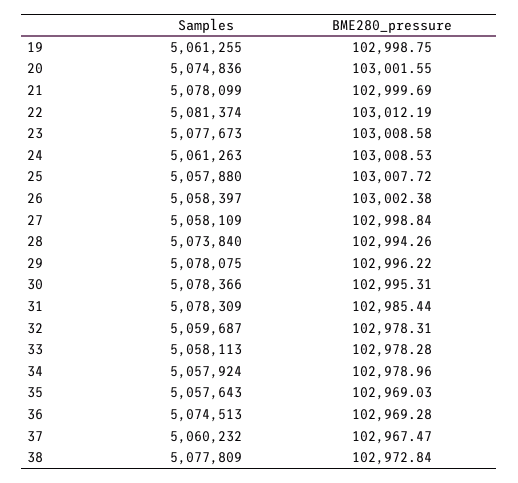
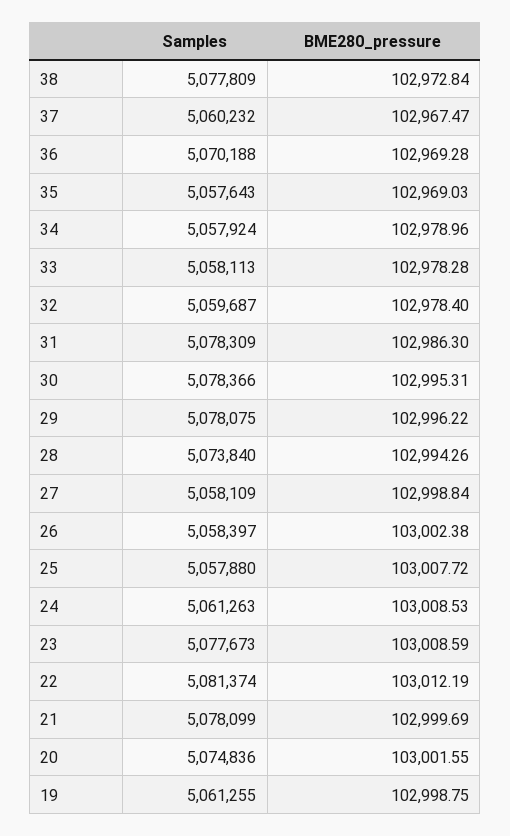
  {
    "Samples": {
      "19": 5061255,
      "20": 5074836,
      "21": 5078099,
      "22": 5081374,
      "23": 5077673,
      "24": 5061263,
      "25": 5057880,
      "26": 5058397,
      "27": 5058109,
      "28": 5073840,
      "29": 5078075,
      "30": 5078366,
      "31": 5078309,
      "32": 5059687,
      "33": 5058113,
      "34": 5057924,
      "35": 5057643,
-     "36": 5074513,
+     "36": 5070188,
      "37": 5060232,
      "38": 5077809
    },
    "BME280_pressure": {
      "19": 102998.75,
      "20": 103001.55,
      "21": 102999.69,
      "22": 103012.19,
-     "23": 103008.58,
+     "23": 103008.59,
      "24": 103008.53,
      "25": 103007.72,
      "26": 103002.38,
      "27": 102998.84,
      "28": 102994.26,
      "29": 102996.22,
      "30": 102995.31,
-     "31": 102985.44,
+     "31": 102986.3,
-     "32": 102978.31,
+     "32": 102978.4,
      "33": 102978.28,
      "34": 102978.96,
      "35": 102969.03,
      "36": 102969.28,
      "37": 102967.47,
      "38": 102972.84
    }
  }

